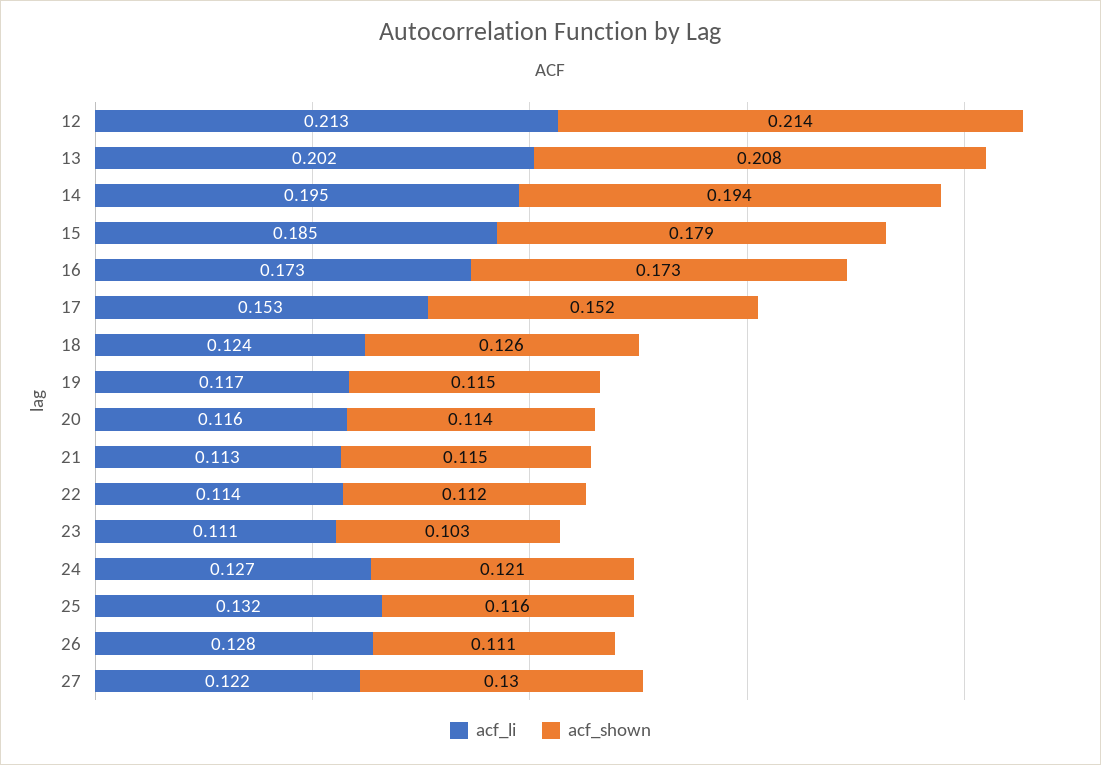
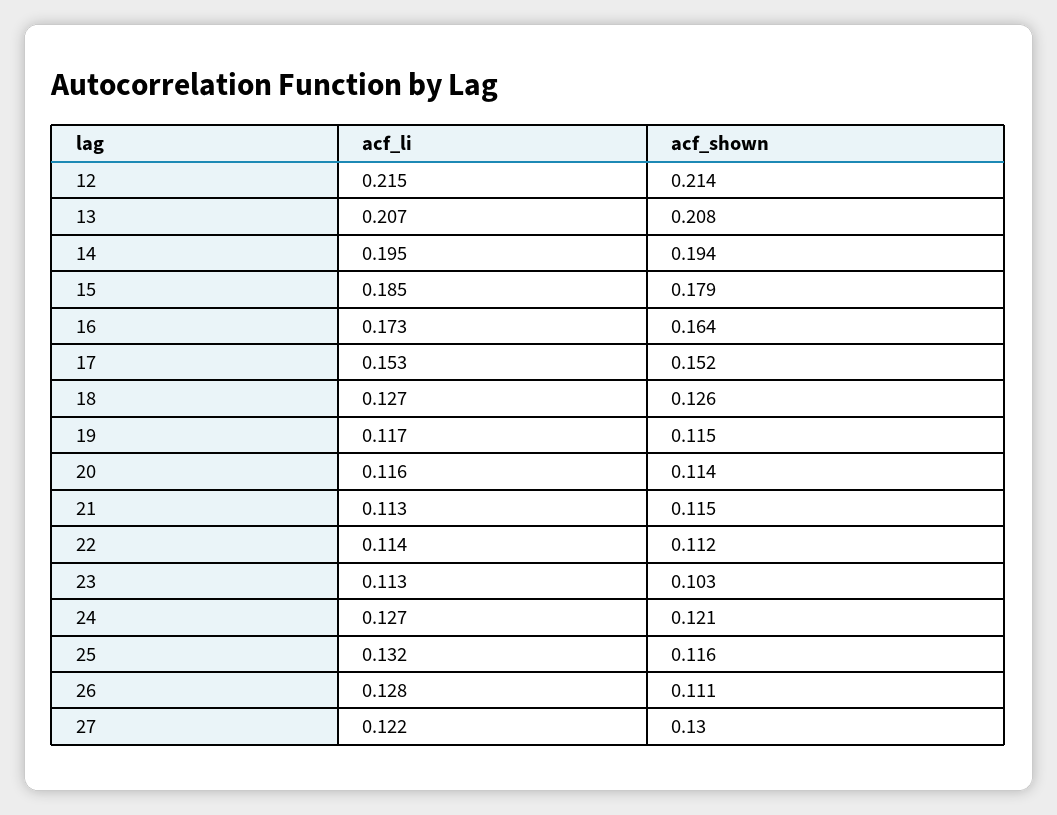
  {
    "acf_li": {
-     "12": 0.213,
+     "12": 0.215,
-     "13": 0.202,
+     "13": 0.207,
      "14": 0.195,
      "15": 0.185,
      "16": 0.173,
      "17": 0.153,
-     "18": 0.124,
+     "18": 0.127,
      "19": 0.117,
      "20": 0.116,
      "21": 0.113,
      "22": 0.114,
-     "23": 0.111,
+     "23": 0.113,
      "24": 0.127,
      "25": 0.132,
      "26": 0.128,
      "27": 0.122
    },
    "acf_shown": {
      "12": 0.214,
      "13": 0.208,
      "14": 0.194,
      "15": 0.179,
-     "16": 0.173,
+     "16": 0.164,
      "17": 0.152,
      "18": 0.126,
      "19": 0.115,
      "20": 0.114,
      "21": 0.115,
      "22": 0.112,
      "23": 0.103,
      "24": 0.121,
      "25": 0.116,
      "26": 0.111,
      "27": 0.13
    }
  }

